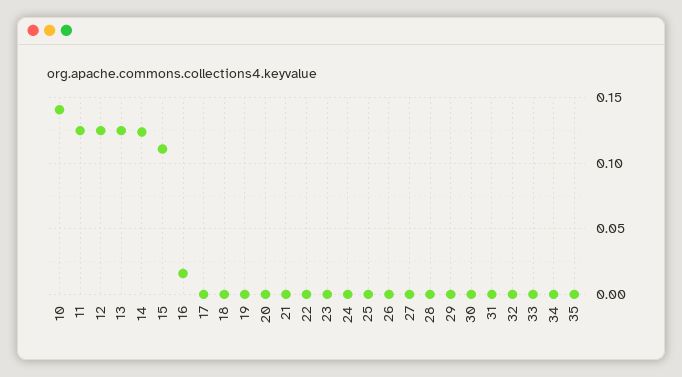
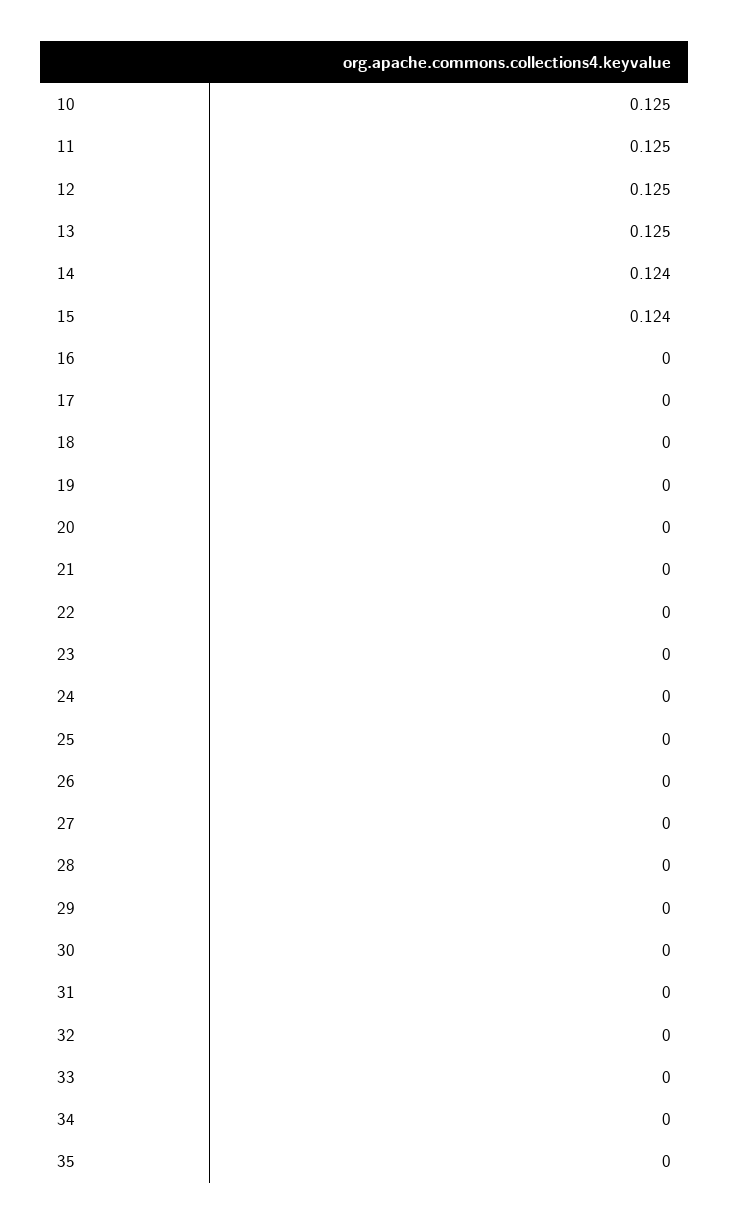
  {
-   "10": 0.14,
+   "10": 0.125,
    "11": 0.125,
    "12": 0.125,
    "13": 0.125,
    "14": 0.124,
-   "15": 0.11,
+   "15": 0.124,
-   "16": 0.015,
+   "16": 0,
    "17": 0,
    "18": 0,
    "19": 0,
    "20": 0,
    "21": 0,
    "22": 0,
    "23": 0,
    "24": 0,
    "25": 0,
    "26": 0,
    "27": 0,
    "28": 0,
    "29": 0,
    "30": 0,
    "31": 0,
    "32": 0,
    "33": 0,
    "34": 0,
    "35": 0
  }

